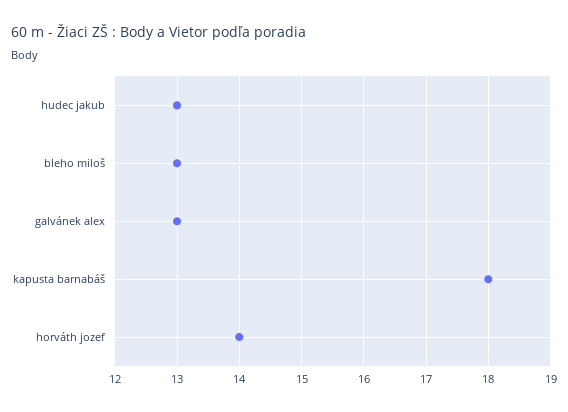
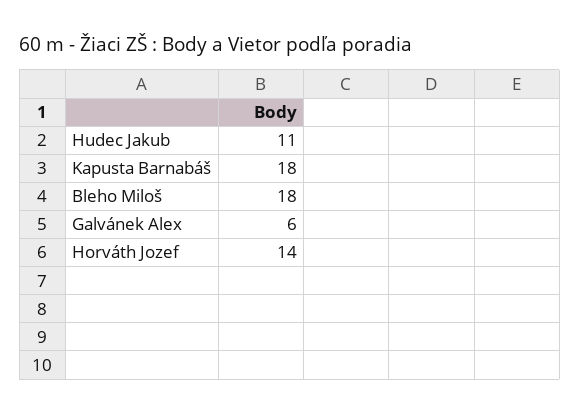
  {
-   "hudec jakub": 13,
+   "hudec jakub": 11,
-   "bleho miloš": 13,
+   "bleho miloš": 18,
-   "galvánek alex": 13,
+   "galvánek alex": 6,
    "kapusta barnabáš": 18,
    "horváth jozef": 14
  }

